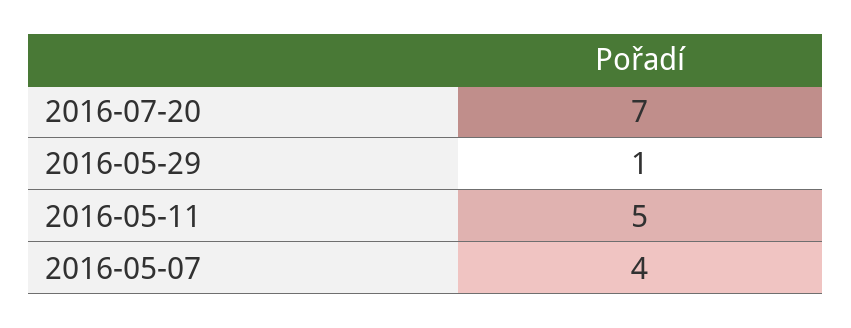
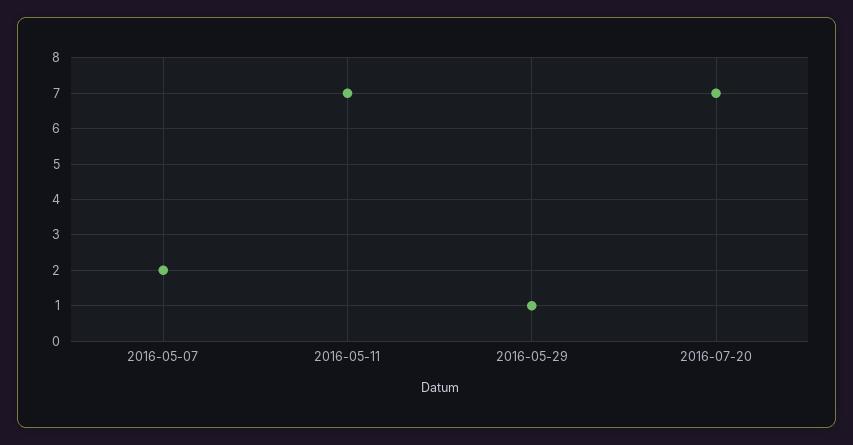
  {
    "2016-07-20": 7,
    "2016-05-29": 1,
-   "2016-05-11": 5,
+   "2016-05-11": 7,
-   "2016-05-07": 4
+   "2016-05-07": 2
  }

